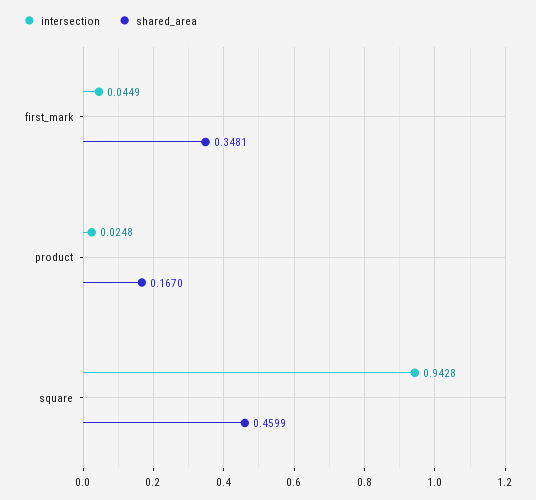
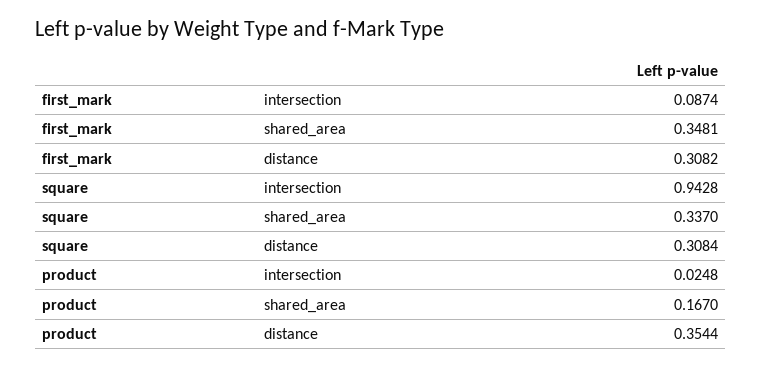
  {
    "intersection": {
-     "first_mark": 0.0449,
+     "first_mark": 0.0874,
      "product": 0.0248,
      "square": 0.9428
    },
    "shared_area": {
      "first_mark": 0.3481,
      "product": 0.167,
-     "square": 0.4599
+     "square": 0.337
-   }
+   },
+   "distance": {
+     "first_mark": 0.3082,
+     "square": 0.3084,
+     "product": 0.3544
+   }
  }

